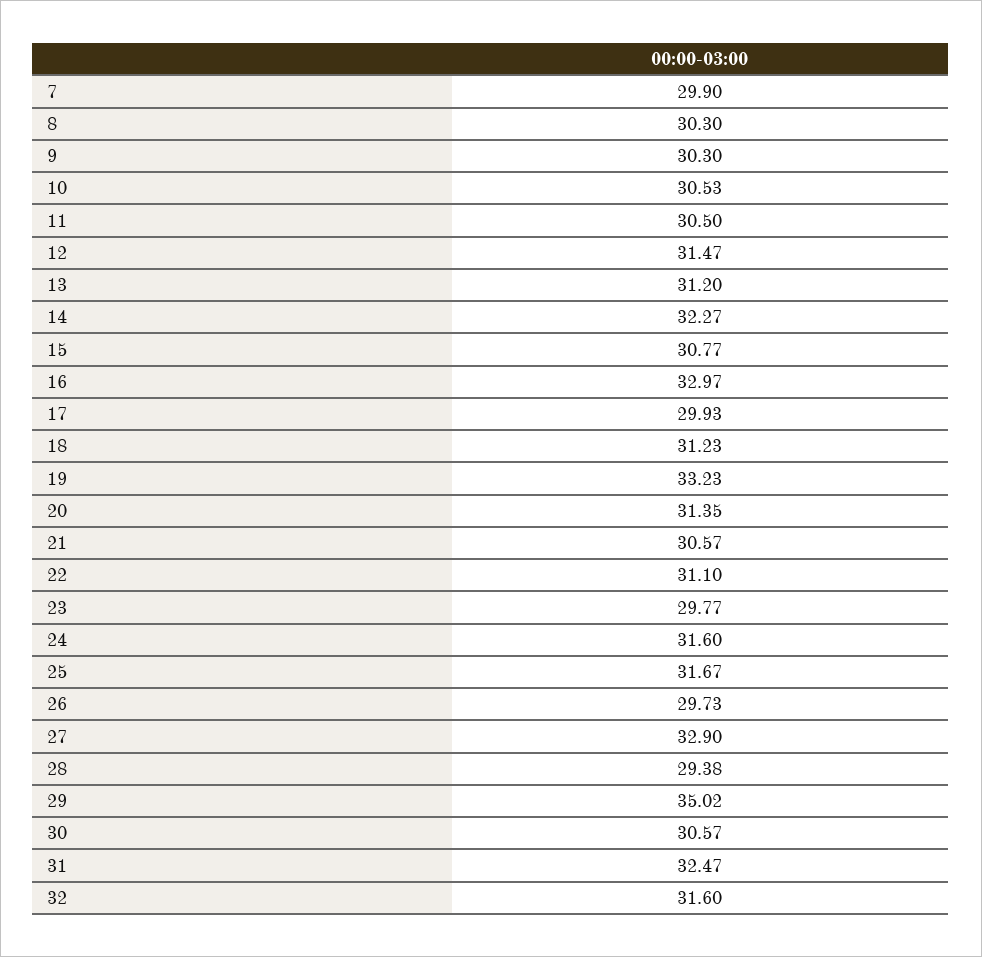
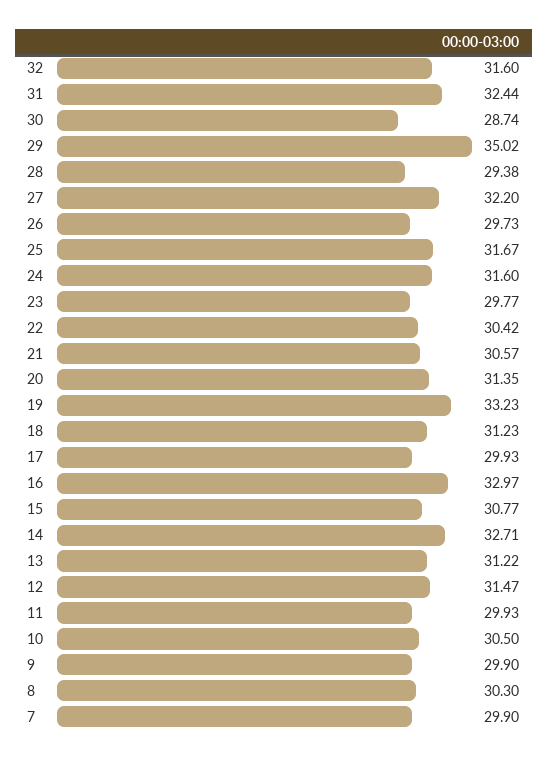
  {
    "7": 29.9,
    "8": 30.3,
-   "9": 30.3,
+   "9": 29.9,
-   "10": 30.53,
+   "10": 30.5,
-   "11": 30.5,
+   "11": 29.93,
    "12": 31.47,
-   "13": 31.2,
+   "13": 31.22,
-   "14": 32.27,
+   "14": 32.71,
    "15": 30.77,
    "16": 32.97,
    "17": 29.93,
    "18": 31.23,
    "19": 33.23,
    "20": 31.35,
    "21": 30.57,
-   "22": 31.1,
+   "22": 30.42,
    "23": 29.77,
    "24": 31.6,
    "25": 31.67,
    "26": 29.73,
-   "27": 32.9,
+   "27": 32.2,
    "28": 29.38,
    "29": 35.02,
-   "30": 30.57,
+   "30": 28.74,
-   "31": 32.47,
+   "31": 32.44,
    "32": 31.6
  }

